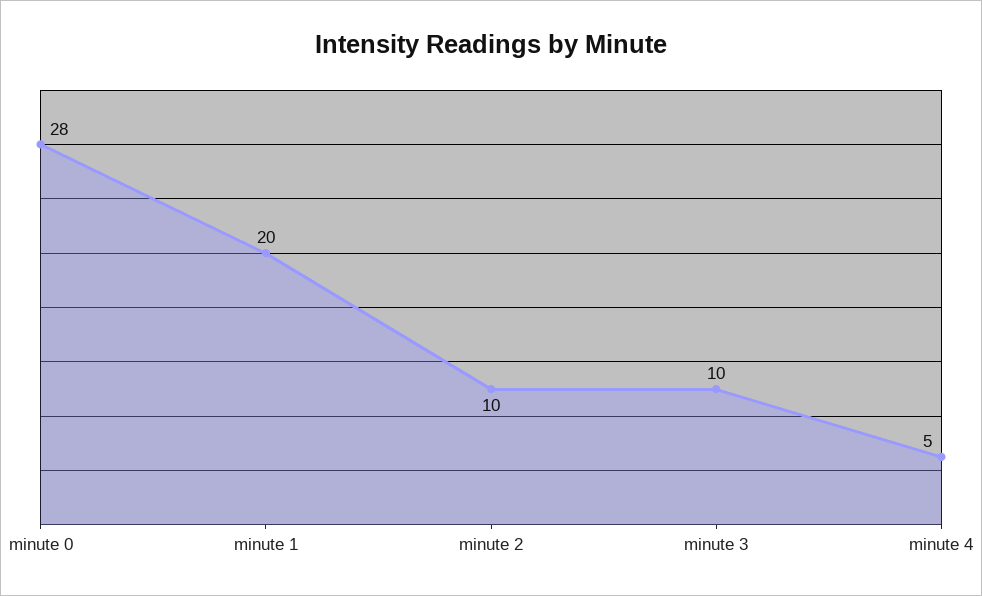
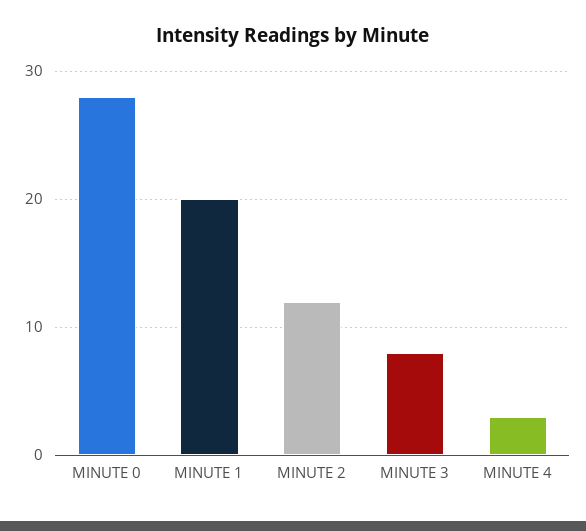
  {
    "minute 0": 28,
    "minute 1": 20,
-   "minute 2": 10,
+   "minute 2": 12,
-   "minute 3": 10,
+   "minute 3": 8,
-   "minute 4": 5
+   "minute 4": 3
  }

